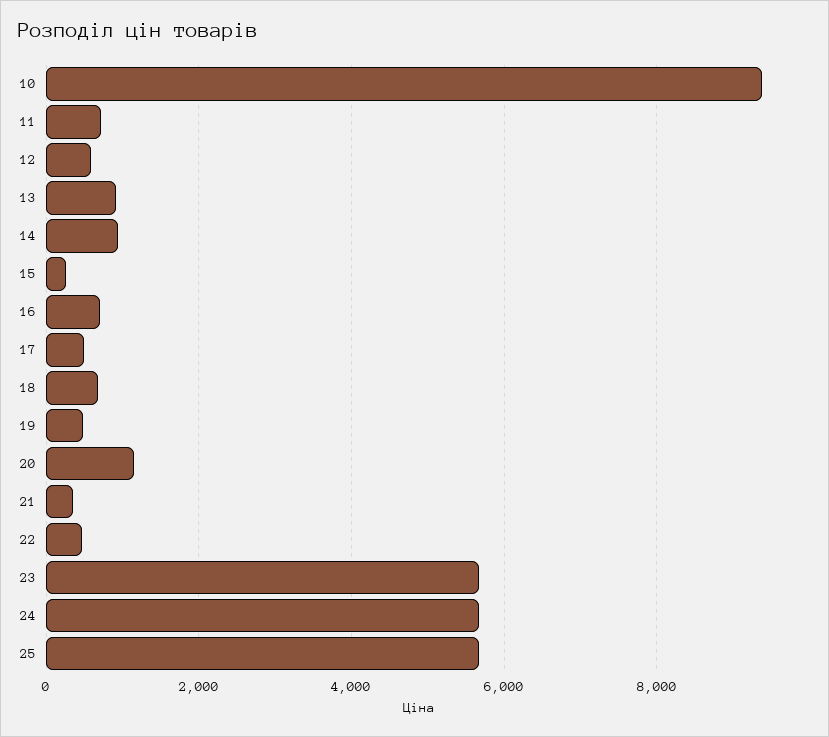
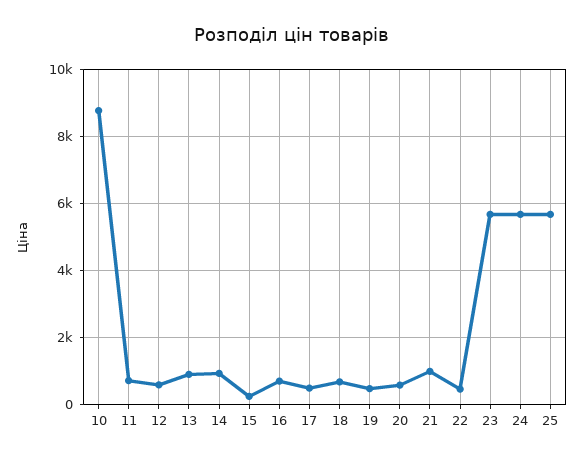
  {
-   "10": 9400,
+   "10": 8800,
    "11": 800,
    "12": 600,
    "13": 1000,
    "14": 1000,
    "15": 200,
    "16": 800,
    "17": 400,
    "18": 600,
    "19": 400,
-   "20": 1200,
+   "20": 600,
-   "21": 400,
+   "21": 1000,
    "22": 400,
    "23": 5600,
    "24": 5600,
    "25": 5600
  }

